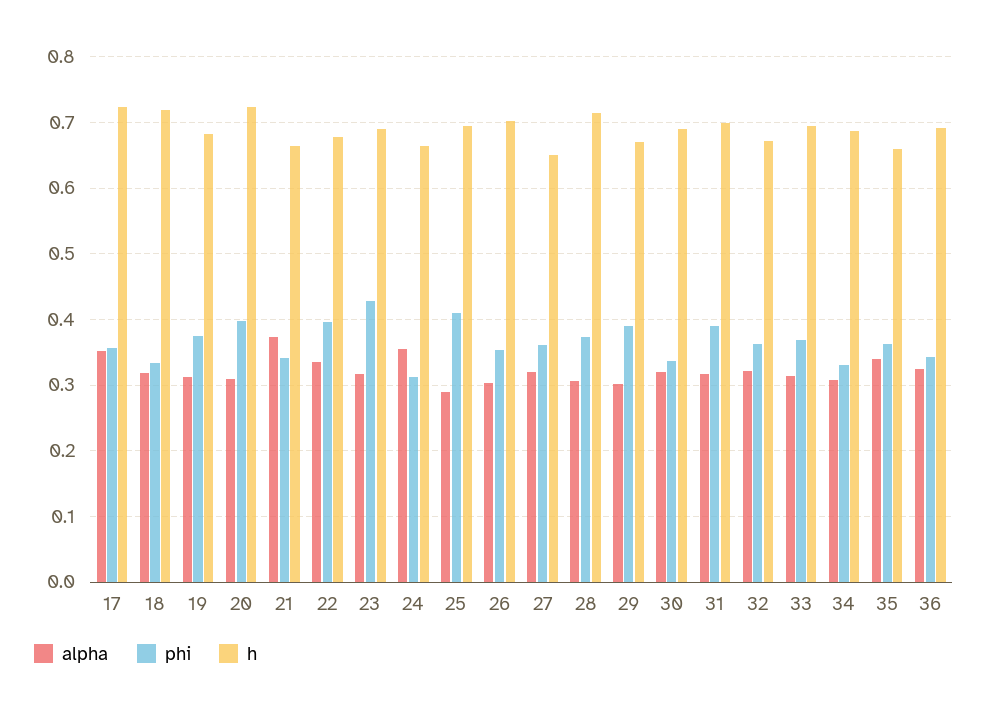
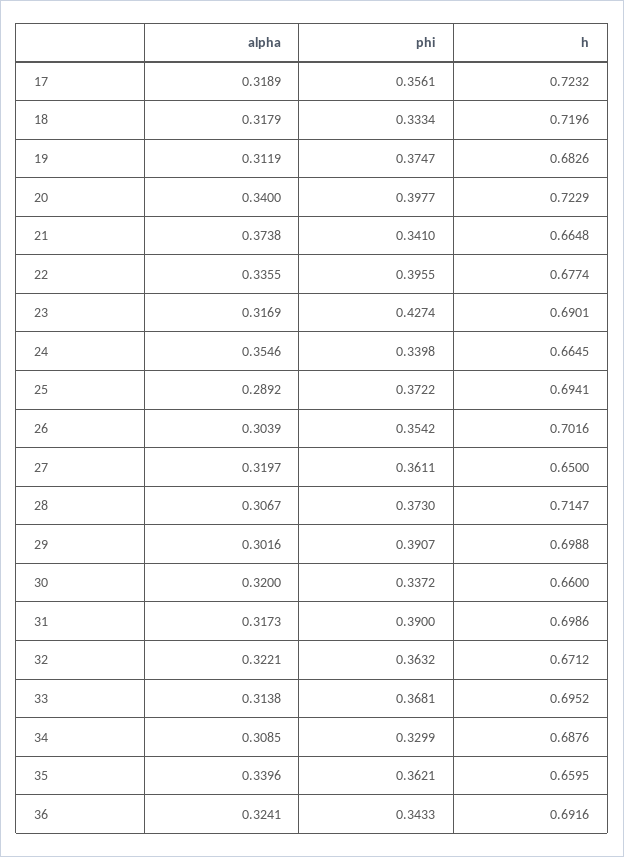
  {
    "alpha": {
-     "17": 0.35,
+     "17": 0.3189,
      "18": 0.3179,
      "19": 0.3119,
-     "20": 0.31,
+     "20": 0.34,
      "21": 0.3738,
      "22": 0.3355,
      "23": 0.3169,
      "24": 0.3546,
      "25": 0.2892,
      "26": 0.3039,
      "27": 0.3197,
      "28": 0.3067,
      "29": 0.3016,
      "30": 0.32,
      "31": 0.3173,
      "32": 0.3221,
      "33": 0.3138,
      "34": 0.3085,
      "35": 0.3396,
      "36": 0.3241
    },
    "phi": {
      "17": 0.3561,
      "18": 0.3334,
      "19": 0.3747,
      "20": 0.3977,
      "21": 0.341,
      "22": 0.3955,
      "23": 0.4274,
-     "24": 0.31,
+     "24": 0.3398,
-     "25": 0.41,
+     "25": 0.3722,
      "26": 0.3542,
      "27": 0.3611,
      "28": 0.373,
      "29": 0.3907,
      "30": 0.3372,
      "31": 0.39,
      "32": 0.3632,
      "33": 0.3681,
      "34": 0.3299,
      "35": 0.3621,
      "36": 0.3433
    },
    "h": {
      "17": 0.7232,
      "18": 0.7196,
      "19": 0.6826,
      "20": 0.7229,
      "21": 0.6648,
      "22": 0.6774,
      "23": 0.6901,
      "24": 0.6645,
      "25": 0.6941,
      "26": 0.7016,
      "27": 0.65,
      "28": 0.7147,
-     "29": 0.67,
+     "29": 0.6988,
-     "30": 0.69,
+     "30": 0.66,
      "31": 0.6986,
      "32": 0.6712,
      "33": 0.6952,
      "34": 0.6876,
      "35": 0.6595,
      "36": 0.6916
    }
  }

